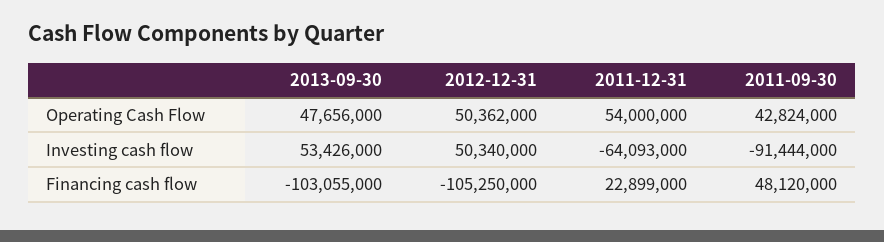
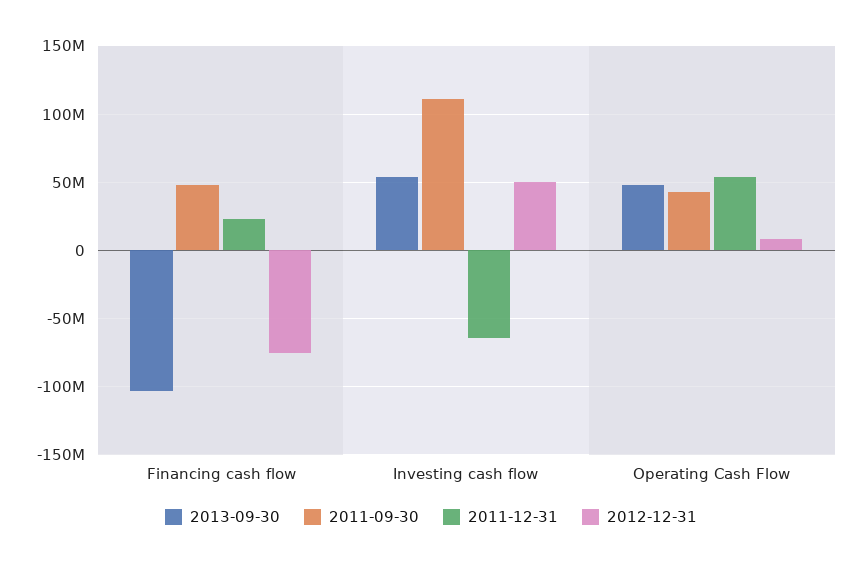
  {
    "2013-09-30": {
      "Operating Cash Flow": 47656000,
      "Investing cash flow": 53426000,
      "Financing cash flow": -103055000
    },
    "2012-12-31": {
-     "Operating Cash Flow": 50362000,
+     "Operating Cash Flow": 10000000,
      "Investing cash flow": 50340000,
-     "Financing cash flow": -105250000
+     "Financing cash flow": -75000000
    },
    "2011-12-31": {
      "Operating Cash Flow": 54000000,
      "Investing cash flow": -64093000,
      "Financing cash flow": 22899000
    },
    "2011-09-30": {
      "Operating Cash Flow": 42824000,
-     "Investing cash flow": -91444000,
+     "Investing cash flow": 110000000,
      "Financing cash flow": 48120000
    }
  }

